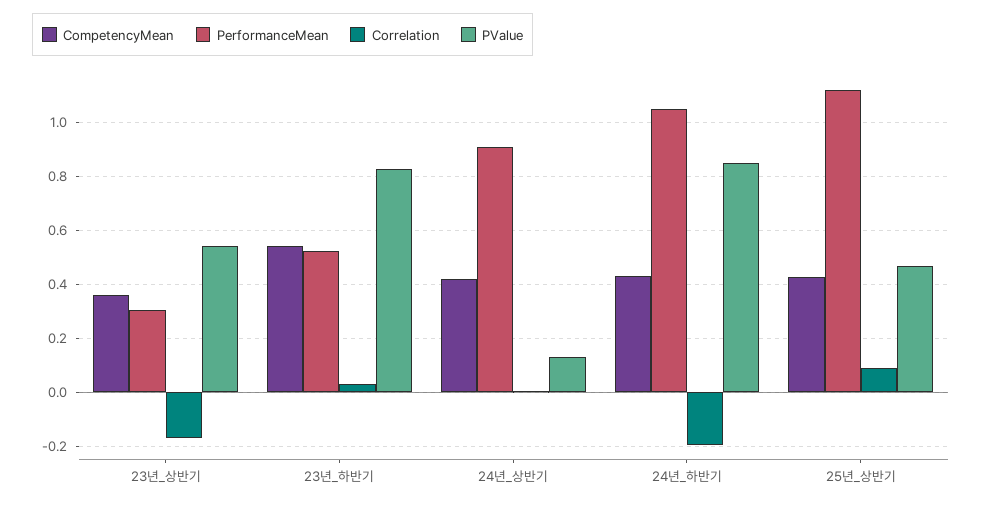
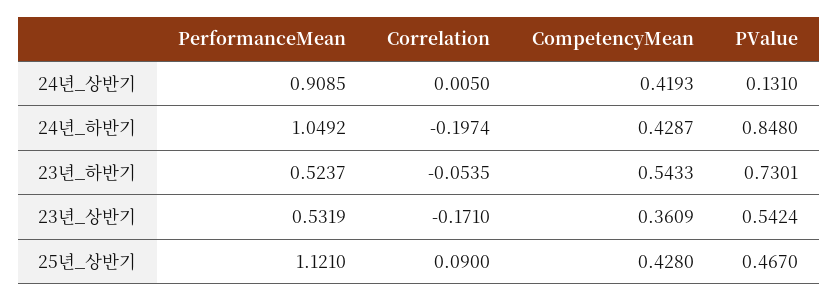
  {
    "CompetencyMean": {
      "23년_상반기": 0.3609,
      "23년_하반기": 0.5433,
      "24년_상반기": 0.4193,
      "24년_하반기": 0.4287,
      "25년_상반기": 0.428
    },
    "PerformanceMean": {
-     "23년_상반기": 0.3,
+     "23년_상반기": 0.5319,
      "23년_하반기": 0.5237,
      "24년_상반기": 0.9085,
      "24년_하반기": 1.0492,
      "25년_상반기": 1.121
    },
    "Correlation": {
      "23년_상반기": -0.171,
-     "23년_하반기": 0.025,
+     "23년_하반기": -0.0535,
      "24년_상반기": 0.005,
      "24년_하반기": -0.1974,
      "25년_상반기": 0.09
    },
    "PValue": {
      "23년_상반기": 0.5424,
-     "23년_하반기": 0.825,
+     "23년_하반기": 0.7301,
      "24년_상반기": 0.131,
      "24년_하반기": 0.848,
      "25년_상반기": 0.467
    }
  }

